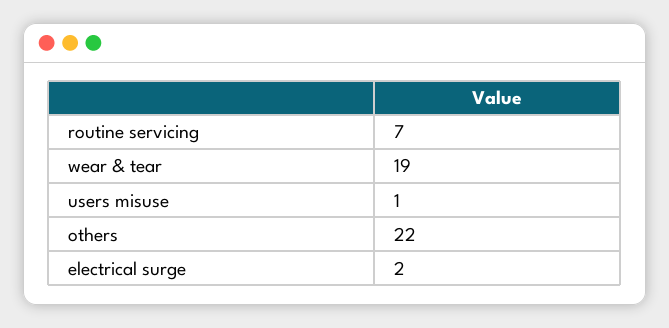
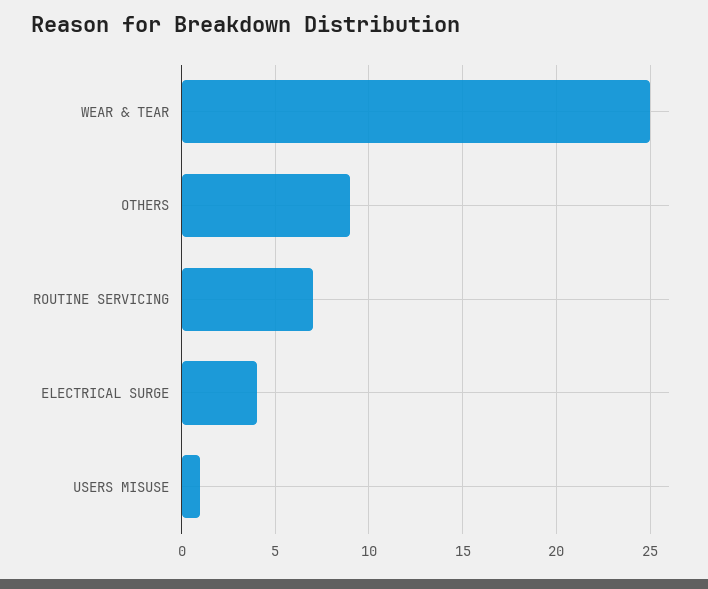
  {
    "routine servicing": 7,
-   "wear & tear": 19,
+   "wear & tear": 25,
    "users misuse": 1,
-   "others": 22,
+   "others": 9,
-   "electrical surge": 2
+   "electrical surge": 4
  }

